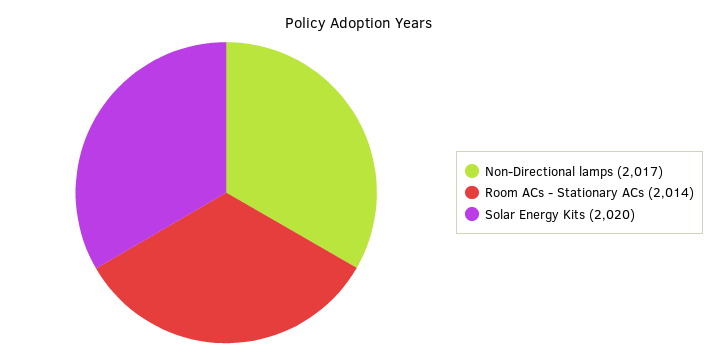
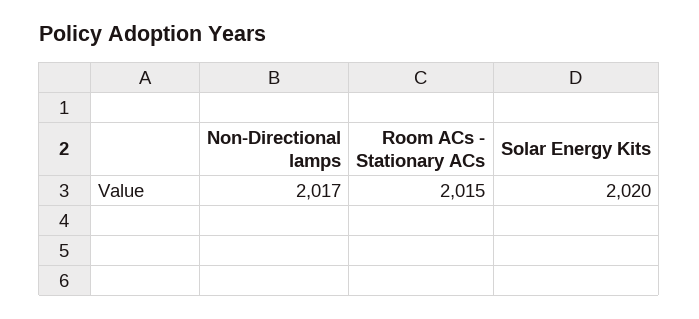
  {
    "Non-Directional lamps": 2017,
-   "Room ACs - Stationary ACs": 2014,
+   "Room ACs - Stationary ACs": 2015,
    "Solar Energy Kits": 2020
  }

